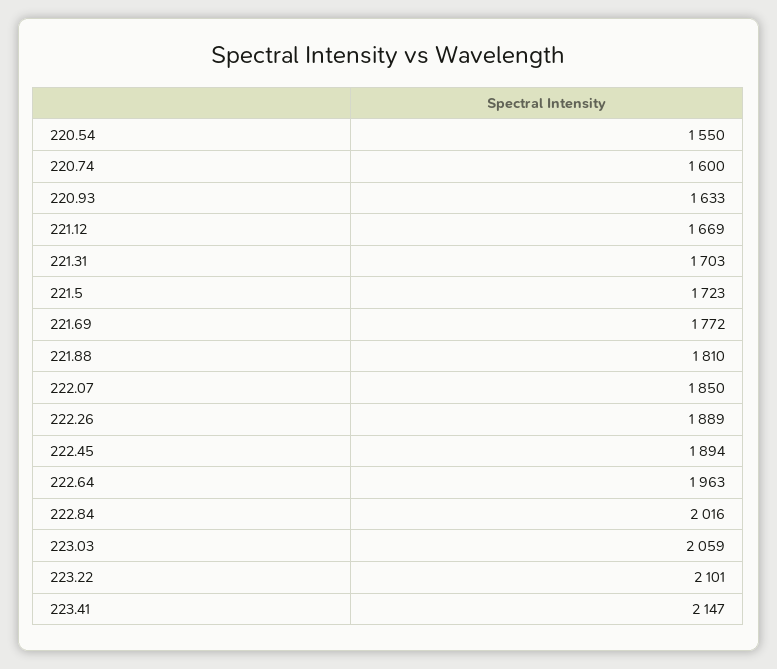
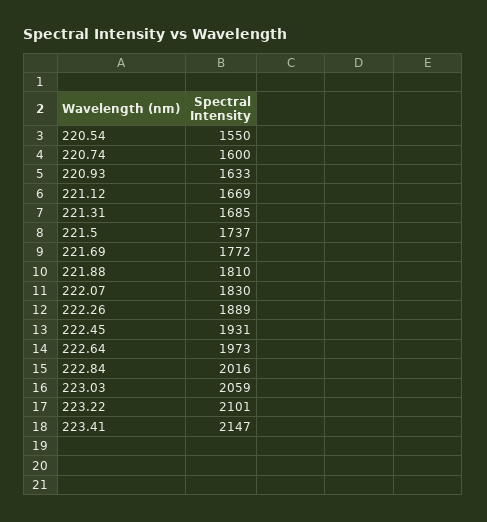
  {
    "220.54": 1550,
    "220.74": 1600,
    "220.93": 1633,
    "221.12": 1669,
-   "221.31": 1703,
+   "221.31": 1685,
-   "221.5": 1723,
+   "221.5": 1737,
    "221.69": 1772,
    "221.88": 1810,
-   "222.07": 1850,
+   "222.07": 1830,
    "222.26": 1889,
-   "222.45": 1894,
+   "222.45": 1931,
-   "222.64": 1963,
+   "222.64": 1973,
    "222.84": 2016,
    "223.03": 2059,
    "223.22": 2101,
    "223.41": 2147
  }

